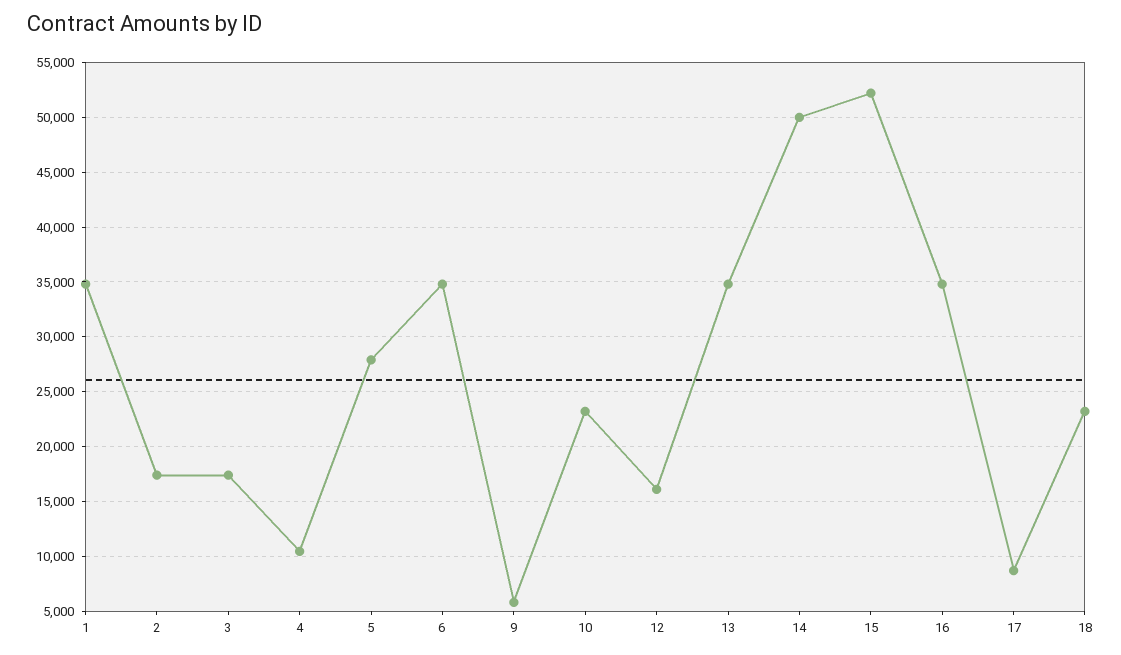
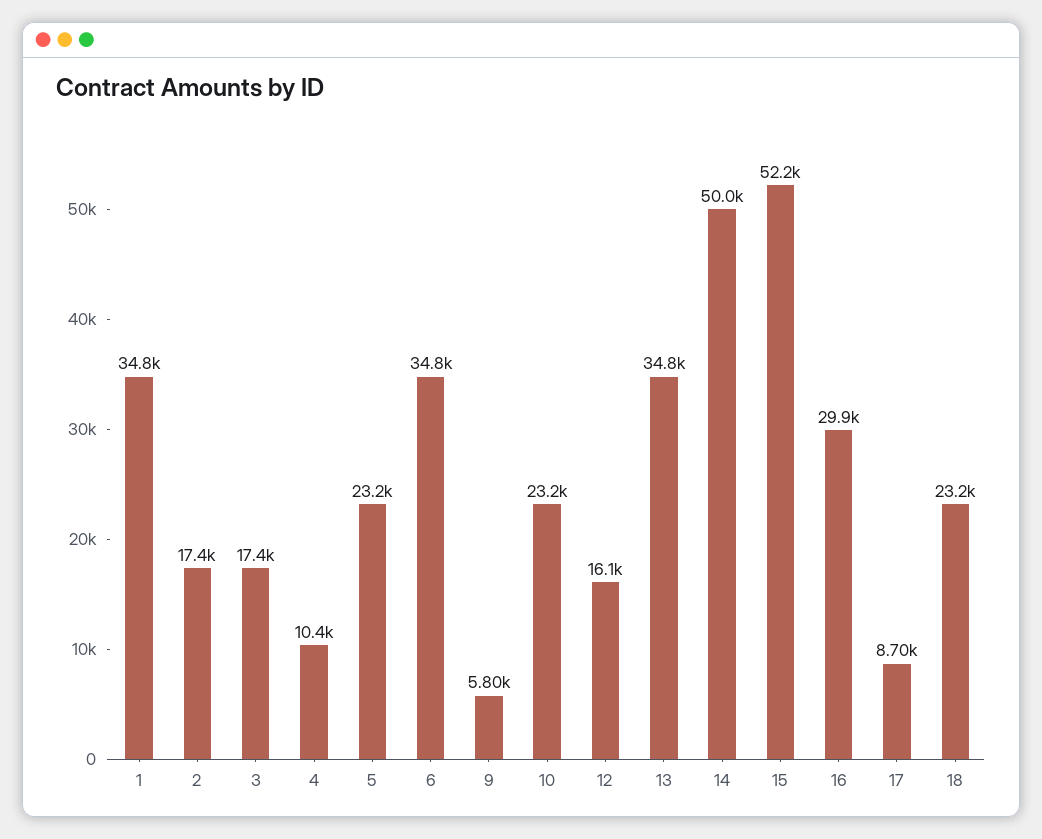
  {
    "1": 34800,
    "2": 17400,
    "3": 17400,
    "4": 10400,
-   "5": 28000,
+   "5": 23200,
    "6": 34800,
    "9": 5800,
    "10": 23200,
    "12": 16100,
    "13": 34800,
    "14": 50000,
    "15": 52200,
-   "16": 35000,
+   "16": 29900,
    "17": 8700,
    "18": 23200
  }

